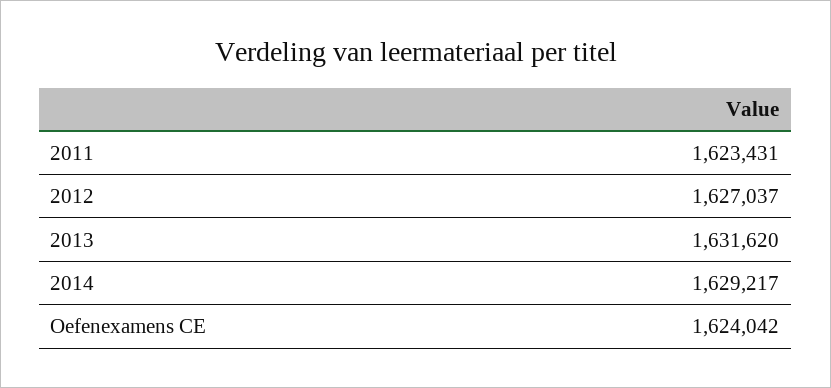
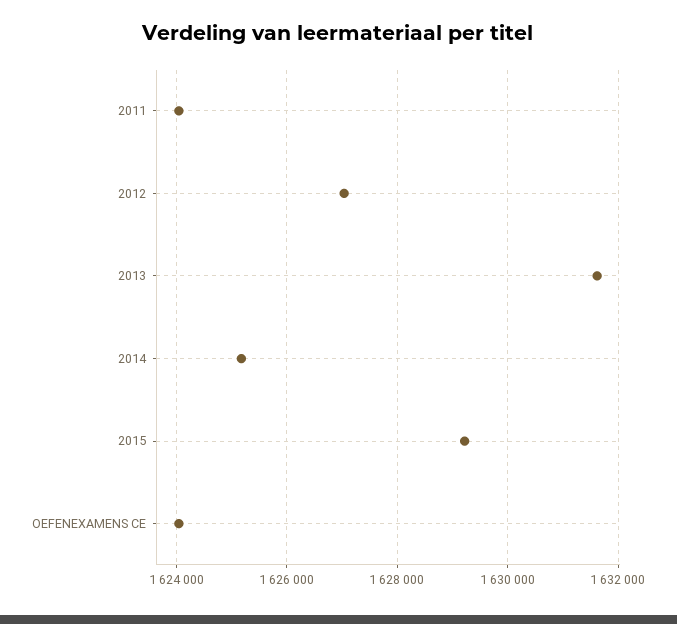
  {
-   "2011": 1623431,
+   "2011": 1624000,
    "2012": 1627037,
    "2013": 1631620,
-   "2014": 1629217,
+   "2014": 1625200,
-   "Oefenexamens CE": 1624042
+   "Oefenexamens CE": 1624042,
+   "2015": 1629200
  }

